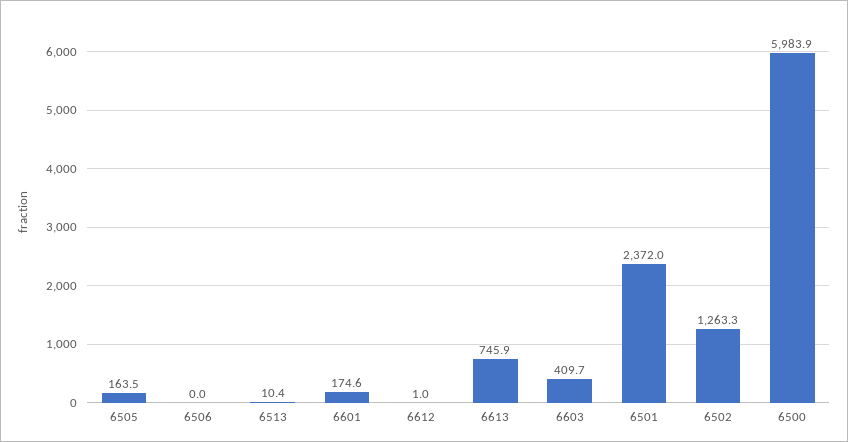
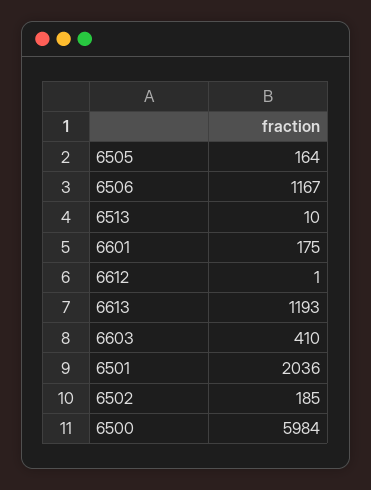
  {
    "6505": 163.5,
-   "6506": 0,
+   "6506": 1167,
    "6513": 10.4,
    "6601": 174.6,
    "6612": 1,
-   "6613": 745.9,
+   "6613": 1193,
    "6603": 409.7,
-   "6501": 2372,
+   "6501": 2036,
-   "6502": 1263.3,
+   "6502": 185,
    "6500": 5983.9
  }

